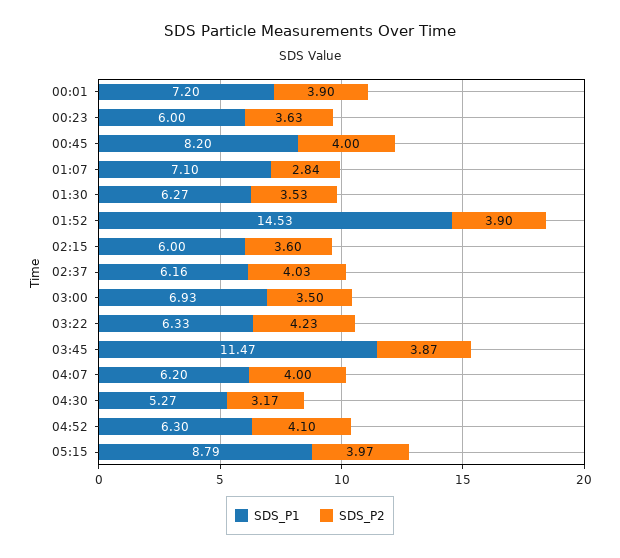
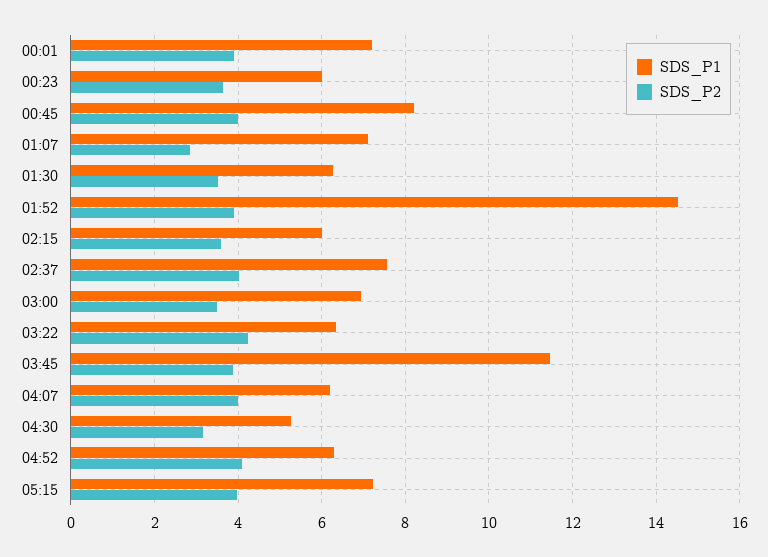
  {
    "SDS_P1": {
      "00:01": 7.2,
      "00:23": 6,
      "00:45": 8.2,
      "01:07": 7.1,
      "01:30": 6.27,
      "01:52": 14.53,
      "02:15": 6,
-     "02:37": 6.16,
+     "02:37": 7.6,
      "03:00": 6.93,
      "03:22": 6.33,
      "03:45": 11.47,
      "04:07": 6.2,
      "04:30": 5.27,
      "04:52": 6.3,
-     "05:15": 8.79
+     "05:15": 7.2
    },
    "SDS_P2": {
      "00:01": 3.9,
      "00:23": 3.63,
      "00:45": 4,
      "01:07": 2.84,
      "01:30": 3.53,
      "01:52": 3.9,
      "02:15": 3.6,
      "02:37": 4.03,
      "03:00": 3.5,
      "03:22": 4.23,
      "03:45": 3.87,
      "04:07": 4,
      "04:30": 3.17,
      "04:52": 4.1,
      "05:15": 3.97
    }
  }

